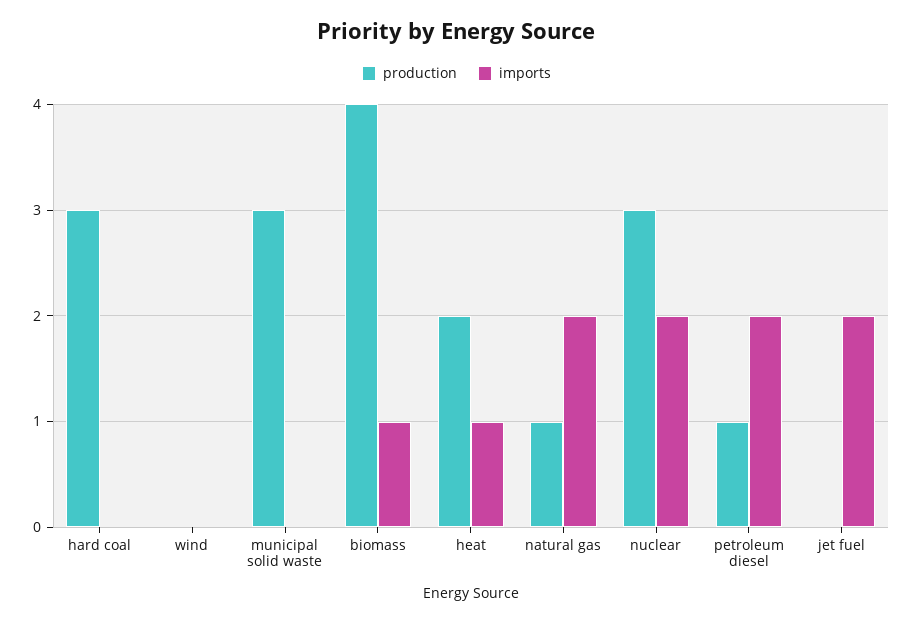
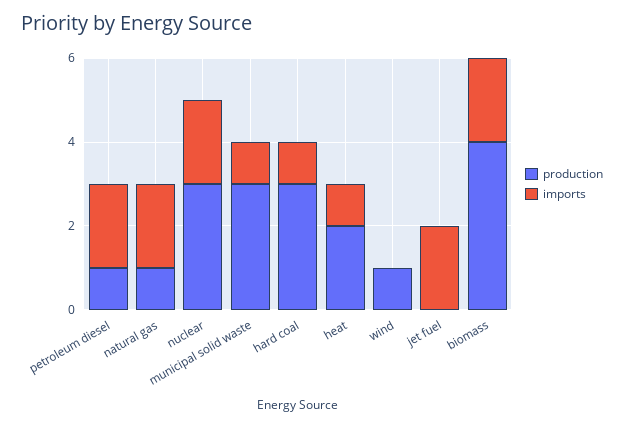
  {
    "production": {
      "hard coal": 3,
-     "wind": 0,
+     "wind": 1,
      "municipal solid waste": 3,
      "biomass": 4,
      "heat": 2,
      "natural gas": 1,
      "nuclear": 3,
      "petroleum diesel": 1,
      "jet fuel": 0
    },
    "imports": {
-     "hard coal": 0,
+     "hard coal": 1,
      "wind": 0,
-     "municipal solid waste": 0,
+     "municipal solid waste": 1,
-     "biomass": 1,
+     "biomass": 2,
      "heat": 1,
      "natural gas": 2,
      "nuclear": 2,
      "petroleum diesel": 2,
      "jet fuel": 2
    }
  }

